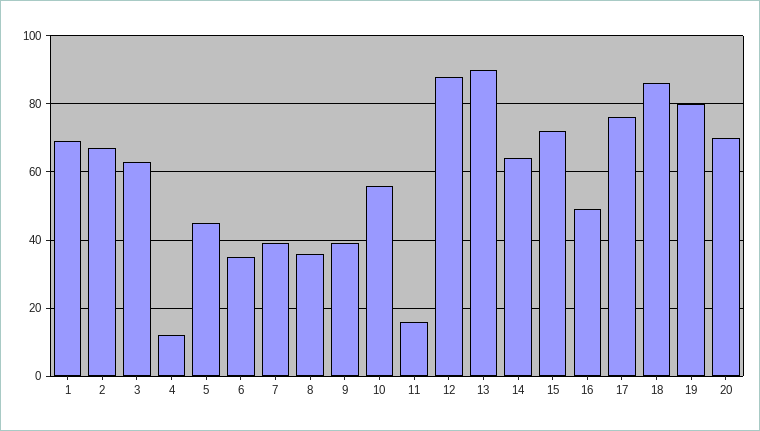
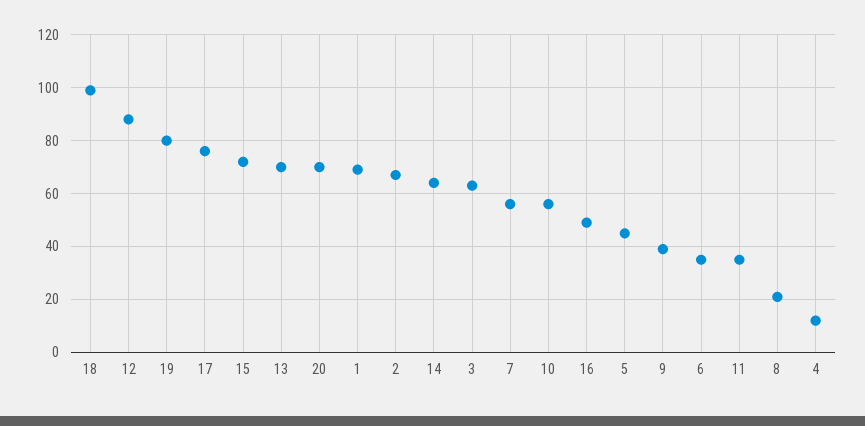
  {
    "1": 70,
    "2": 65,
    "3": 65,
    "4": 10,
    "5": 45,
    "6": 35,
-   "7": 40,
+   "7": 55,
-   "8": 35,
+   "8": 20,
    "9": 40,
    "10": 55,
-   "11": 15,
+   "11": 35,
    "12": 90,
-   "13": 90,
+   "13": 70,
    "14": 65,
    "15": 70,
    "16": 50,
    "17": 75,
-   "18": 85,
+   "18": 100,
    "19": 80,
    "20": 70
  }

